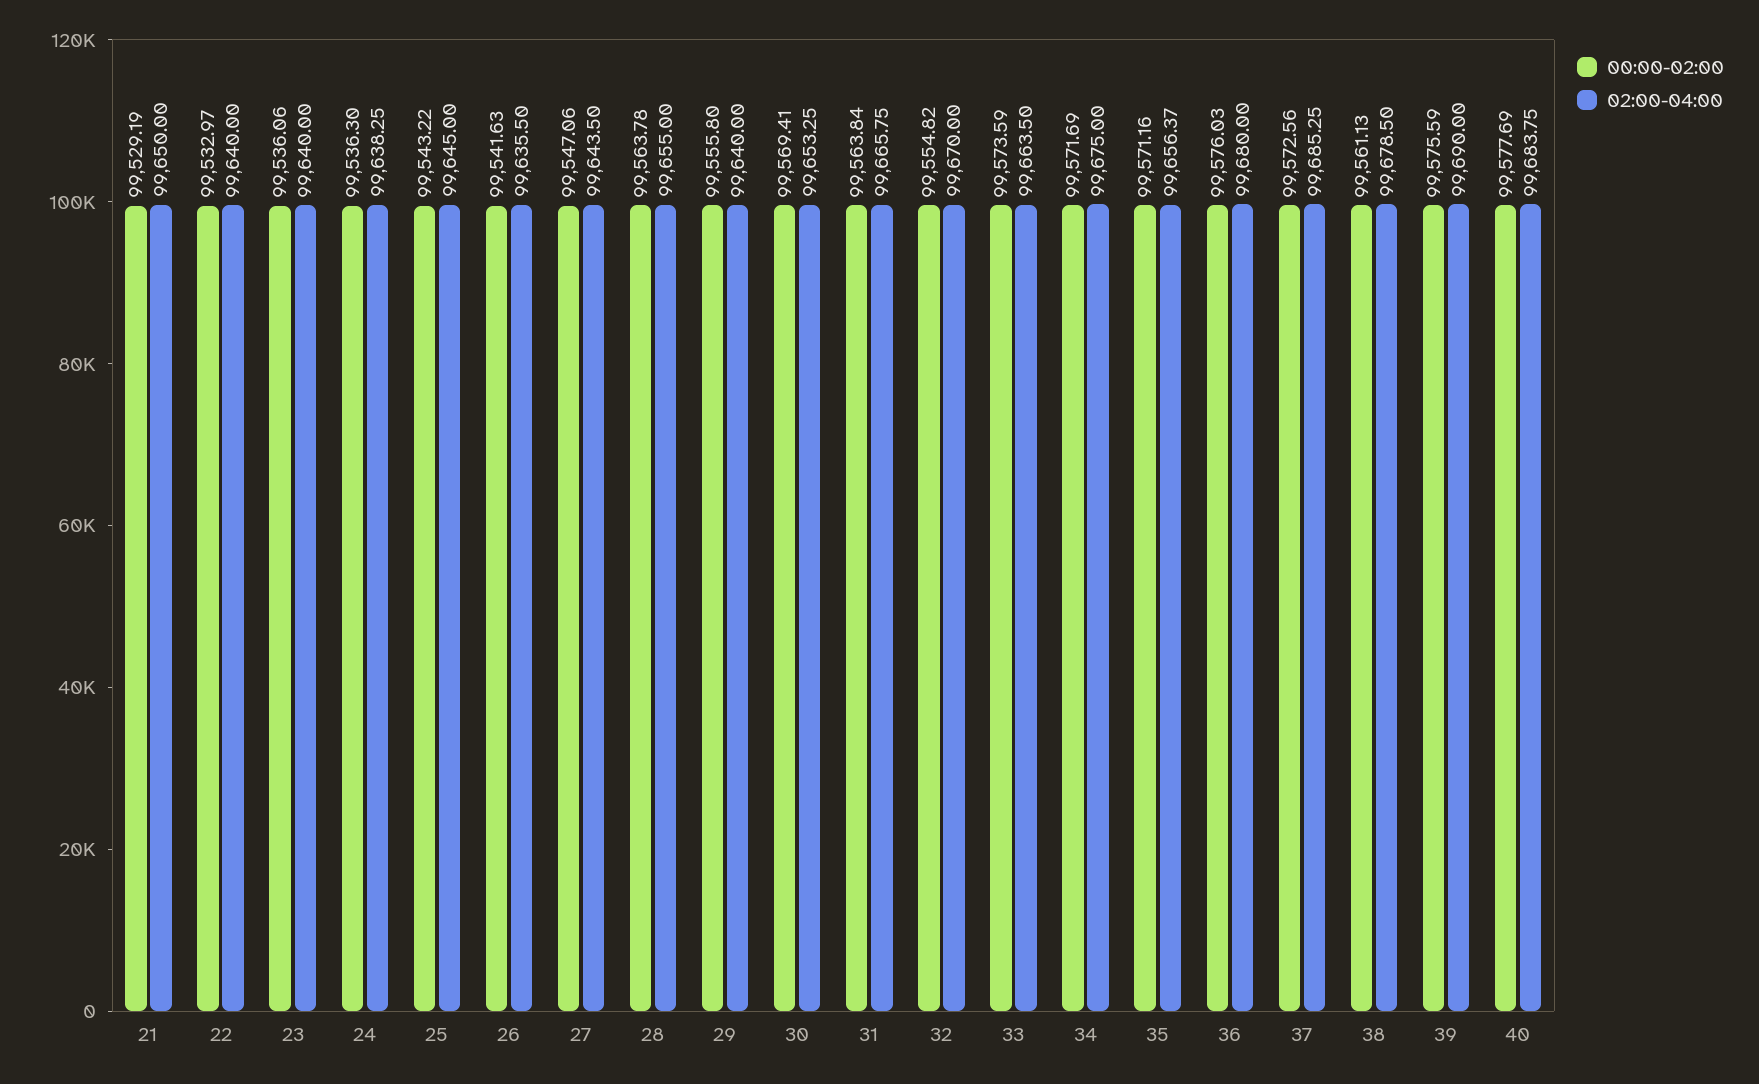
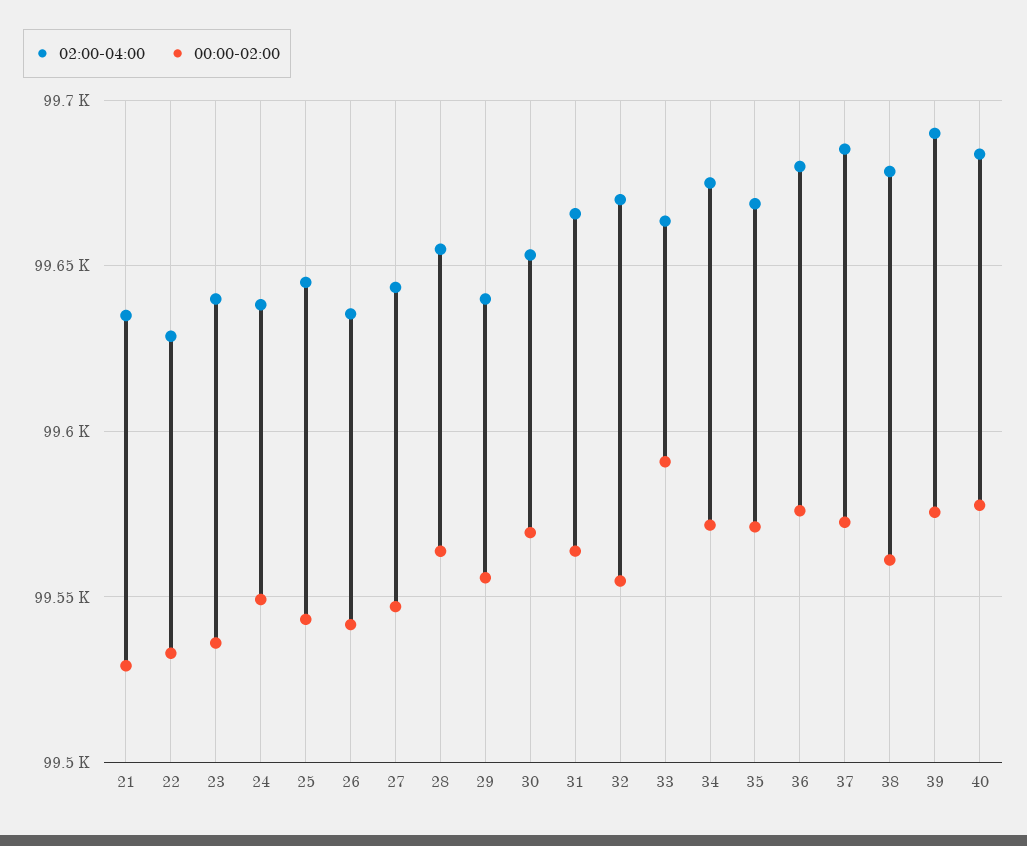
  {
    "00:00-02:00": {
      "21": 99529.19,
      "22": 99532.97,
      "23": 99536.06,
-     "24": 99536.3,
+     "24": 99550,
      "25": 99543.22,
      "26": 99541.63,
      "27": 99547.06,
      "28": 99563.78,
      "29": 99555.8,
      "30": 99569.41,
      "31": 99563.84,
      "32": 99554.82,
-     "33": 99573.59,
+     "33": 99590,
      "34": 99571.69,
      "35": 99571.16,
      "36": 99576.03,
      "37": 99572.56,
      "38": 99561.13,
      "39": 99575.59,
      "40": 99577.69
    },
    "02:00-04:00": {
-     "21": 99650,
+     "21": 99635,
-     "22": 99640,
+     "22": 99630,
      "23": 99640,
      "24": 99638.25,
      "25": 99645,
      "26": 99635.5,
      "27": 99643.5,
      "28": 99655,
      "29": 99640,
      "30": 99653.25,
      "31": 99665.75,
      "32": 99670,
      "33": 99663.5,
      "34": 99675,
-     "35": 99656.37,
+     "35": 99670,
      "36": 99680,
      "37": 99685.25,
      "38": 99678.5,
      "39": 99690,
      "40": 99683.75
    }
  }

